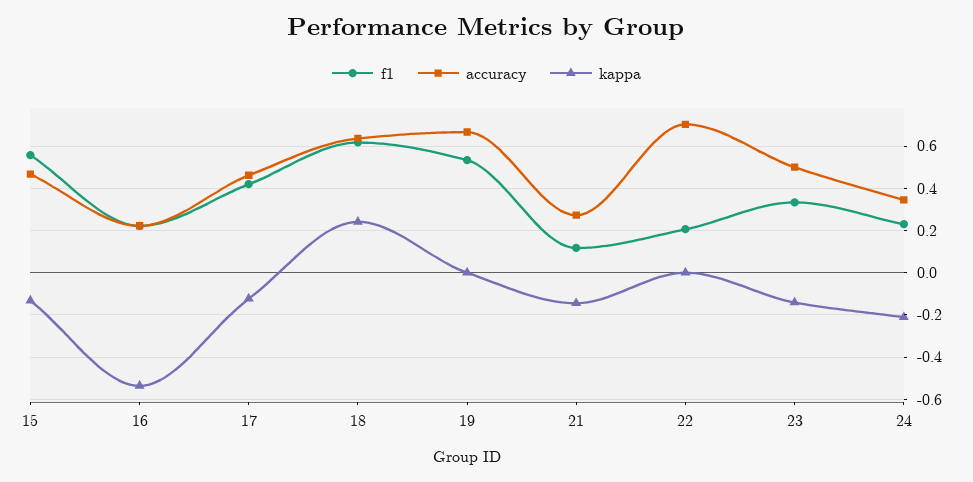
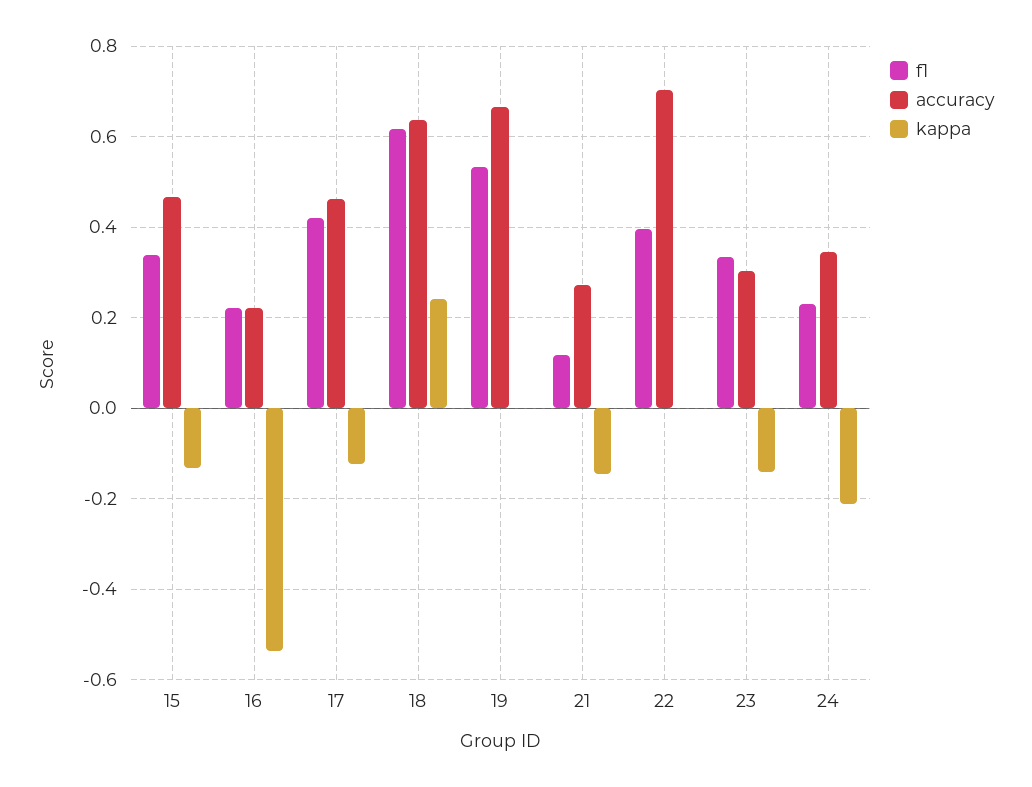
  {
    "f1": {
-     "15": 0.55,
+     "15": 0.34,
      "16": 0.22,
      "17": 0.42,
      "18": 0.62,
      "19": 0.54,
      "21": 0.12,
-     "22": 0.2,
+     "22": 0.4,
      "23": 0.34,
      "24": 0.22
    },
    "accuracy": {
      "15": 0.46,
      "16": 0.22,
      "17": 0.46,
      "18": 0.64,
      "19": 0.66,
      "21": 0.28,
      "22": 0.7,
-     "23": 0.5,
+     "23": 0.3,
      "24": 0.34
    },
    "kappa": {
      "15": -0.14,
      "16": -0.54,
      "17": -0.12,
      "18": 0.24,
      "19": 0,
      "21": -0.14,
      "22": 0,
      "23": -0.14,
      "24": -0.22
    }
  }

